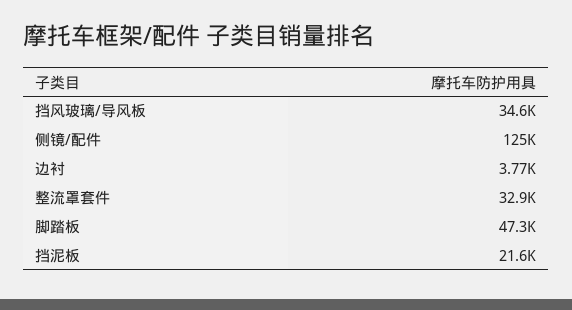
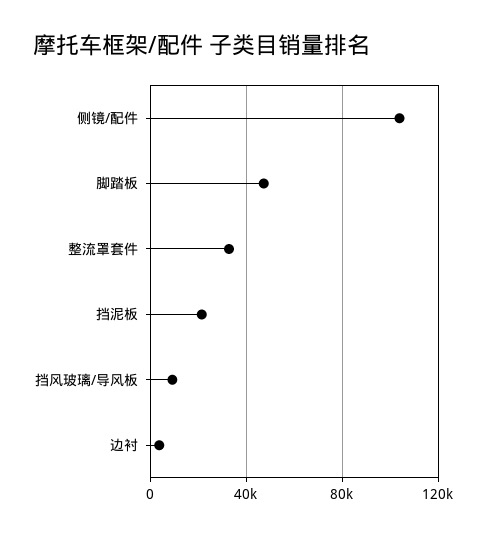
  {
-   "挡风玻璃/导风板": 34600,
+   "挡风玻璃/导风板": 10000,
-   "侧镜/配件": 125000,
+   "侧镜/配件": 105000,
    "边衬": 3770,
    "整流罩套件": 32900,
    "脚踏板": 47300,
    "挡泥板": 21600
  }

